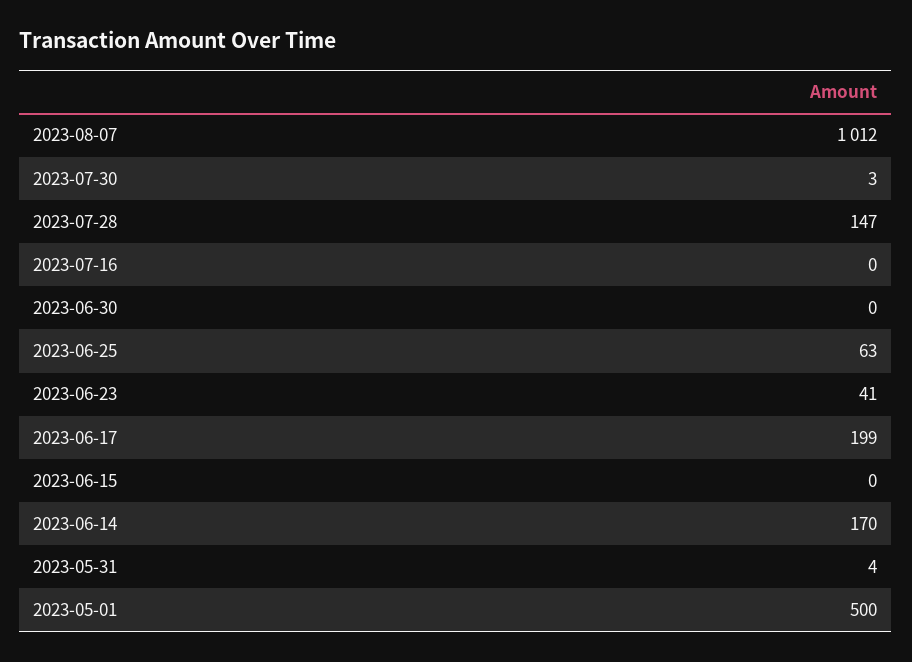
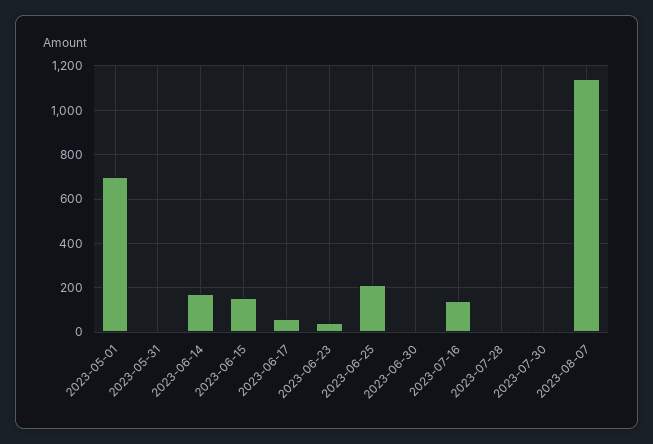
  {
-   "2023-08-07": 1012,
+   "2023-08-07": 1150,
    "2023-07-30": 3,
-   "2023-07-28": 147,
+   "2023-07-28": 0,
-   "2023-07-16": 0,
+   "2023-07-16": 150,
    "2023-06-30": 0,
-   "2023-06-25": 63,
+   "2023-06-25": 200,
    "2023-06-23": 41,
-   "2023-06-17": 199,
+   "2023-06-17": 50,
-   "2023-06-15": 0,
+   "2023-06-15": 150,
    "2023-06-14": 170,
    "2023-05-31": 4,
-   "2023-05-01": 500
+   "2023-05-01": 700
  }

